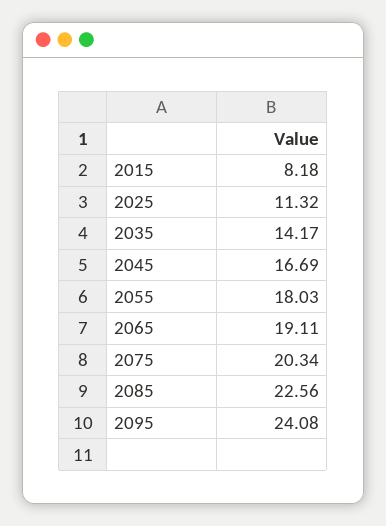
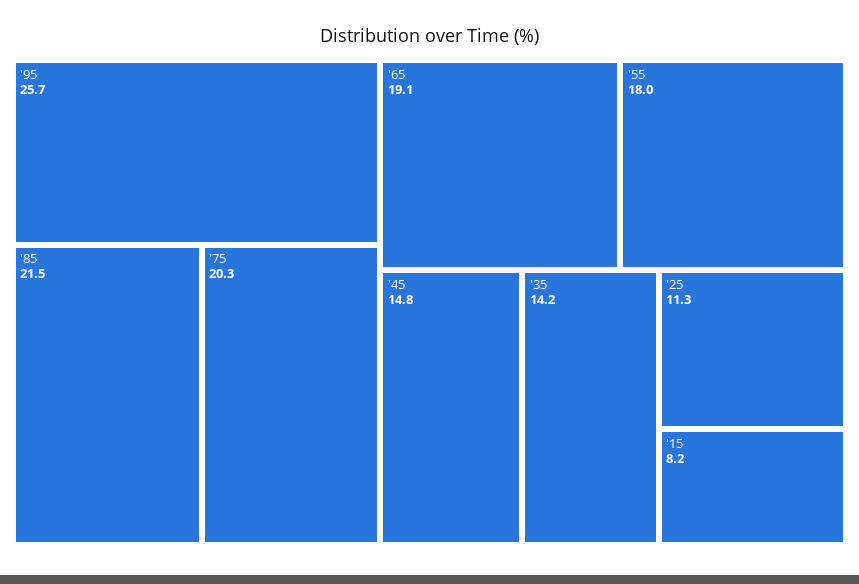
  {
    "2015": 8.18,
    "2025": 11.32,
    "2035": 14.17,
-   "2045": 16.69,
+   "2045": 14.8,
    "2055": 18.03,
    "2065": 19.11,
    "2075": 20.34,
-   "2085": 22.56,
+   "2085": 21.5,
-   "2095": 24.08
+   "2095": 25.7
  }

